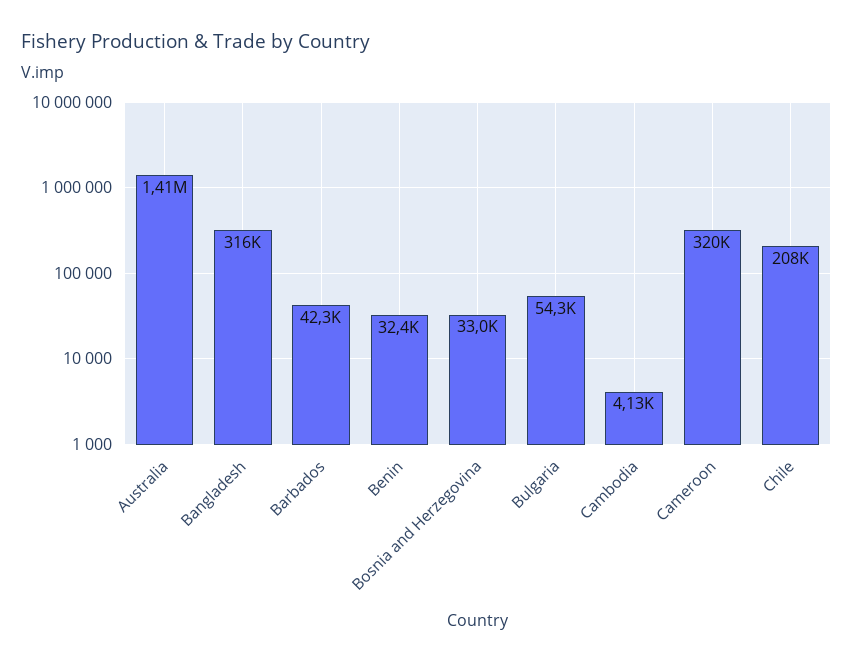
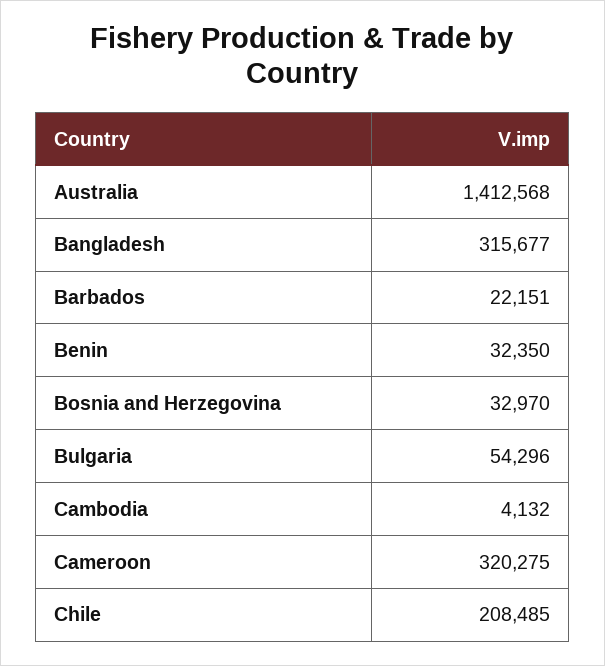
  {
    "Australia": 1412568,
    "Bangladesh": 315677,
-   "Barbados": 42300,
+   "Barbados": 22151,
    "Benin": 32350,
    "Bosnia and Herzegovina": 32970,
    "Bulgaria": 54296,
    "Cambodia": 4132,
    "Cameroon": 320275,
    "Chile": 208485
  }

